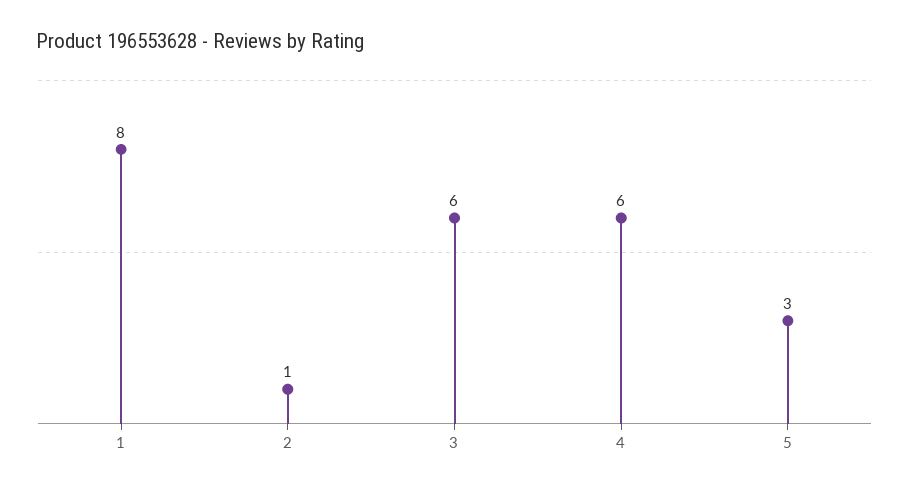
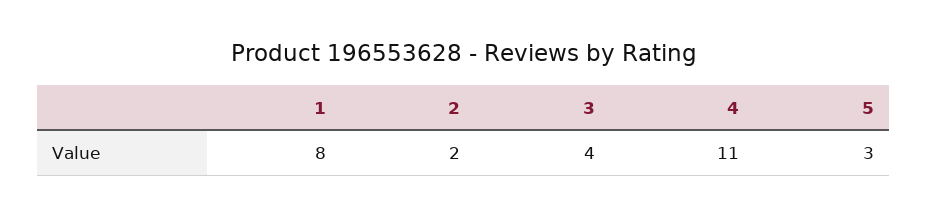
  {
    "1": 8,
-   "2": 1,
+   "2": 2,
-   "3": 6,
+   "3": 4,
-   "4": 6,
+   "4": 11,
    "5": 3
  }

